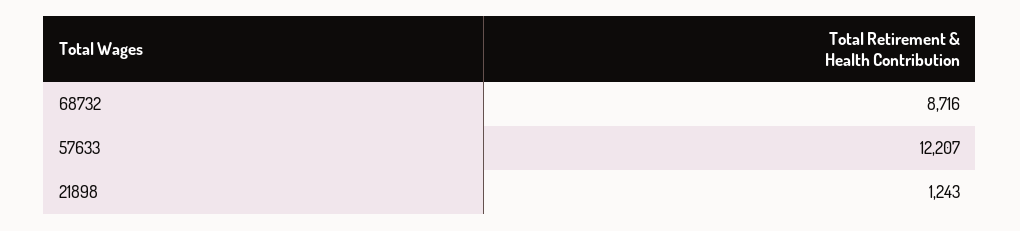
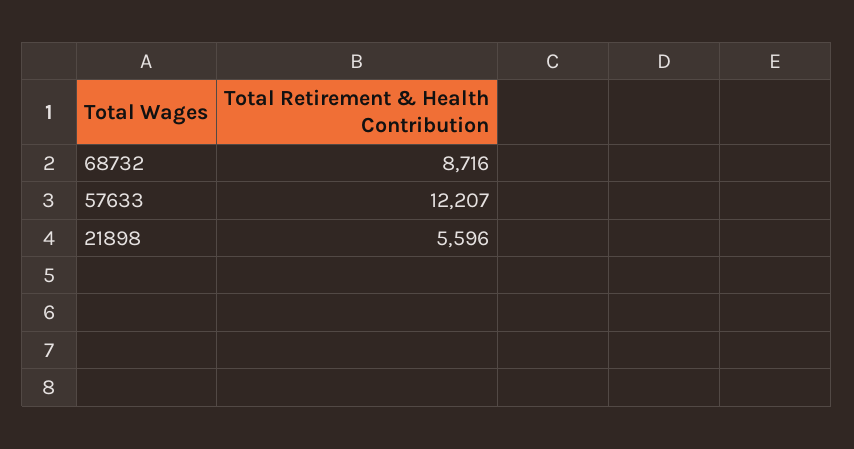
  {
    "68732": 8716,
    "57633": 12207,
-   "21898": 1243
+   "21898": 5596
  }

